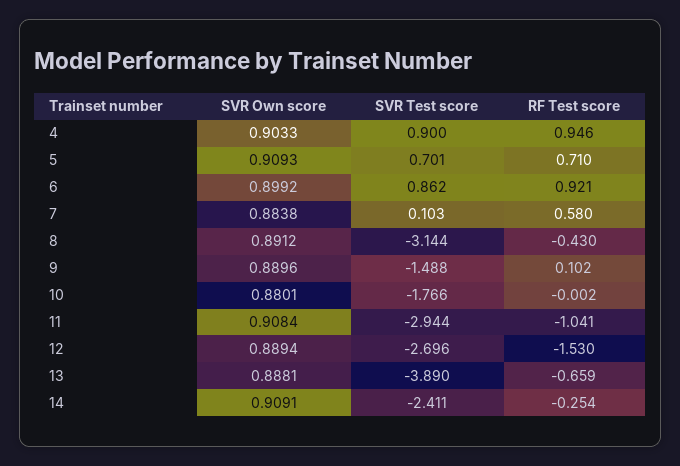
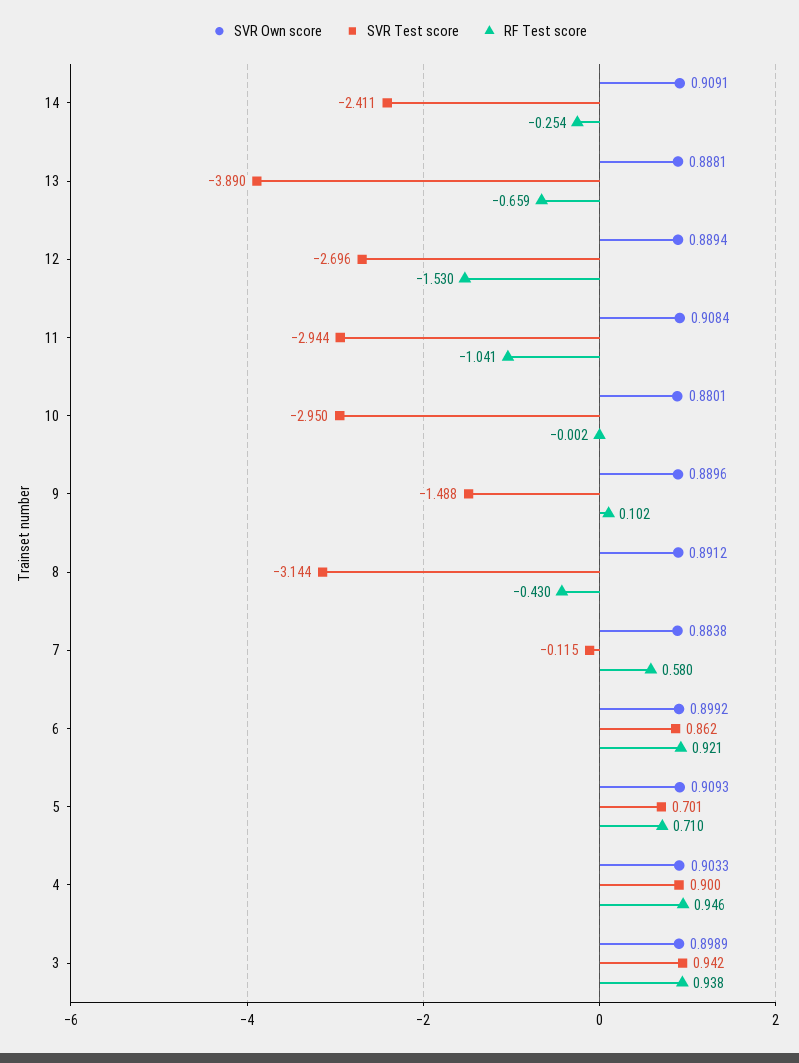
  {
    "SVR Own score": {
      "4": 0.9033,
      "5": 0.9093,
      "6": 0.8992,
      "7": 0.8838,
      "8": 0.8912,
      "9": 0.8896,
      "10": 0.8801,
      "11": 0.9084,
      "12": 0.8894,
      "13": 0.8881,
-     "14": 0.9091
+     "14": 0.9091,
+     "3": 0.8989
    },
    "SVR Test score": {
      "4": 0.9,
      "5": 0.701,
      "6": 0.862,
-     "7": 0.103,
+     "7": -0.115,
      "8": -3.144,
      "9": -1.488,
-     "10": -1.766,
+     "10": -2.95,
      "11": -2.944,
      "12": -2.696,
      "13": -3.89,
-     "14": -2.411
+     "14": -2.411,
+     "3": 0.942
    },
    "RF Test score": {
      "4": 0.946,
      "5": 0.71,
      "6": 0.921,
      "7": 0.58,
      "8": -0.43,
      "9": 0.102,
      "10": -0.002,
      "11": -1.041,
      "12": -1.53,
      "13": -0.659,
-     "14": -0.254
+     "14": -0.254,
+     "3": 0.938
    }
  }

